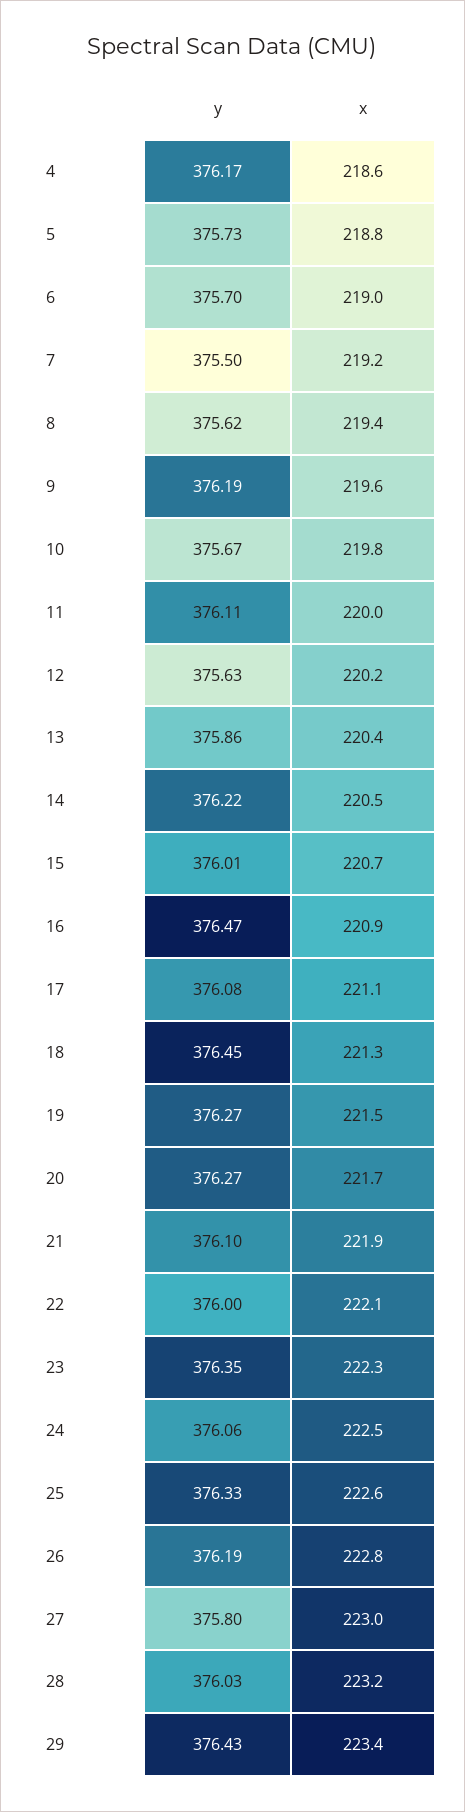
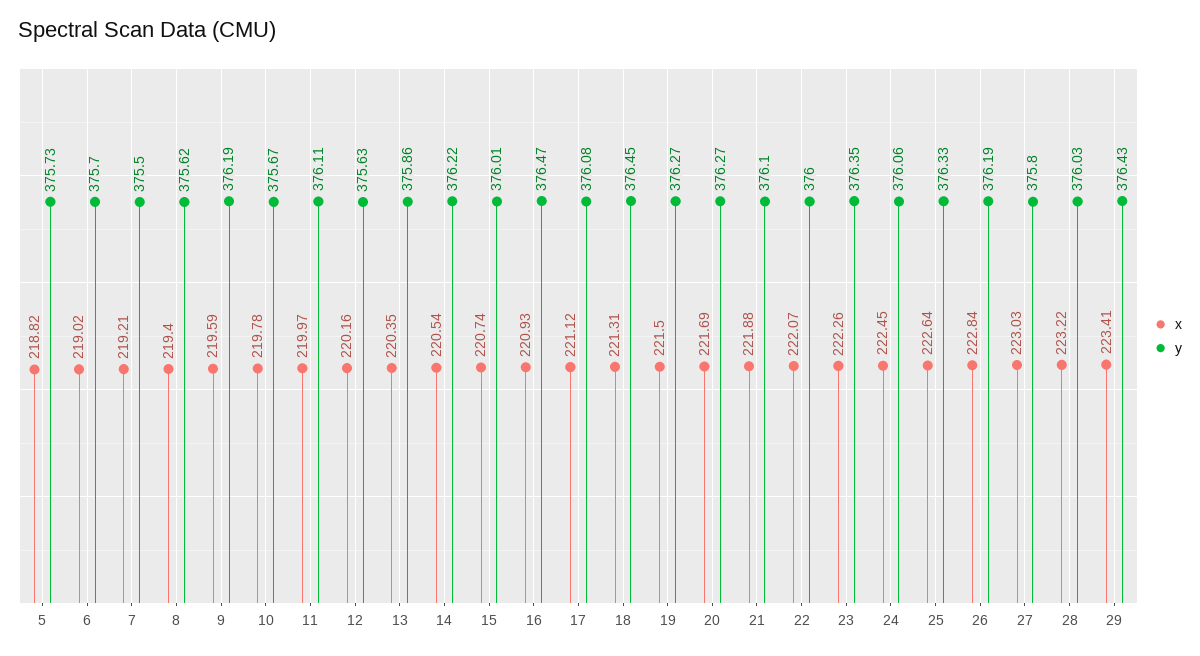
  {
    "y": {
-     "4": 376.17,
      "5": 375.73,
      "6": 375.7,
      "7": 375.5,
      "8": 375.62,
      "9": 376.19,
      "10": 375.67,
      "11": 376.11,
      "12": 375.63,
      "13": 375.86,
      "14": 376.22,
      "15": 376.01,
      "16": 376.47,
      "17": 376.08,
      "18": 376.45,
      "19": 376.27,
      "20": 376.27,
      "21": 376.1,
      "22": 376,
      "23": 376.35,
      "24": 376.06,
      "25": 376.33,
      "26": 376.19,
      "27": 375.8,
      "28": 376.03,
      "29": 376.43
    },
    "x": {
-     "4": 218.6,
      "5": 218.82,
      "6": 219.02,
      "7": 219.21,
      "8": 219.4,
      "9": 219.59,
      "10": 219.78,
      "11": 219.97,
      "12": 220.16,
      "13": 220.35,
      "14": 220.54,
      "15": 220.74,
      "16": 220.93,
      "17": 221.12,
      "18": 221.31,
      "19": 221.5,
      "20": 221.69,
      "21": 221.88,
      "22": 222.07,
      "23": 222.26,
      "24": 222.45,
      "25": 222.64,
      "26": 222.84,
      "27": 223.03,
      "28": 223.22,
      "29": 223.41
    }
  }

